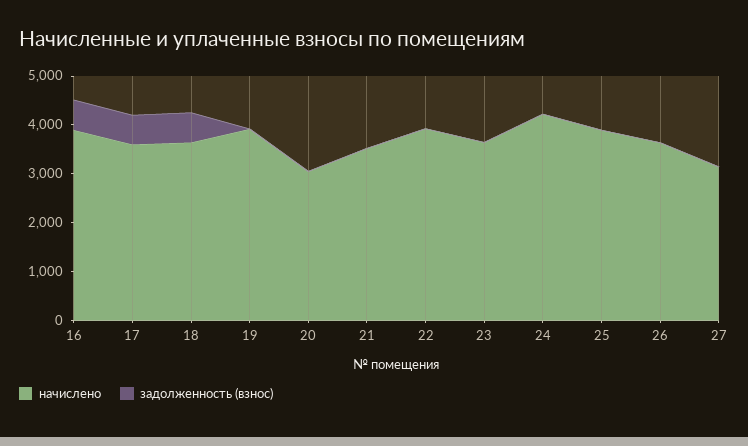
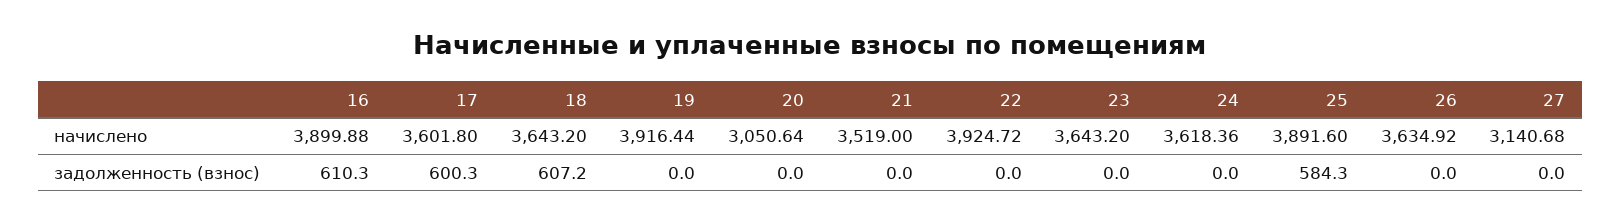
  {
    "начислено": {
      "16": 3899.88,
      "17": 3601.8,
      "18": 3643.2,
      "19": 3916.44,
      "20": 3050.64,
      "21": 3519,
      "22": 3924.72,
      "23": 3643.2,
-     "24": 4200,
+     "24": 3618.36,
      "25": 3891.6,
      "26": 3634.92,
      "27": 3140.68
    },
    "задолженность (взнос)": {
      "16": 610.3,
      "17": 600.3,
      "18": 607.2,
      "19": 0,
      "20": 0,
      "21": 0,
      "22": 0,
      "23": 0,
      "24": 0,
-     "25": 0,
+     "25": 584.3,
      "26": 0,
      "27": 0
    }
  }

